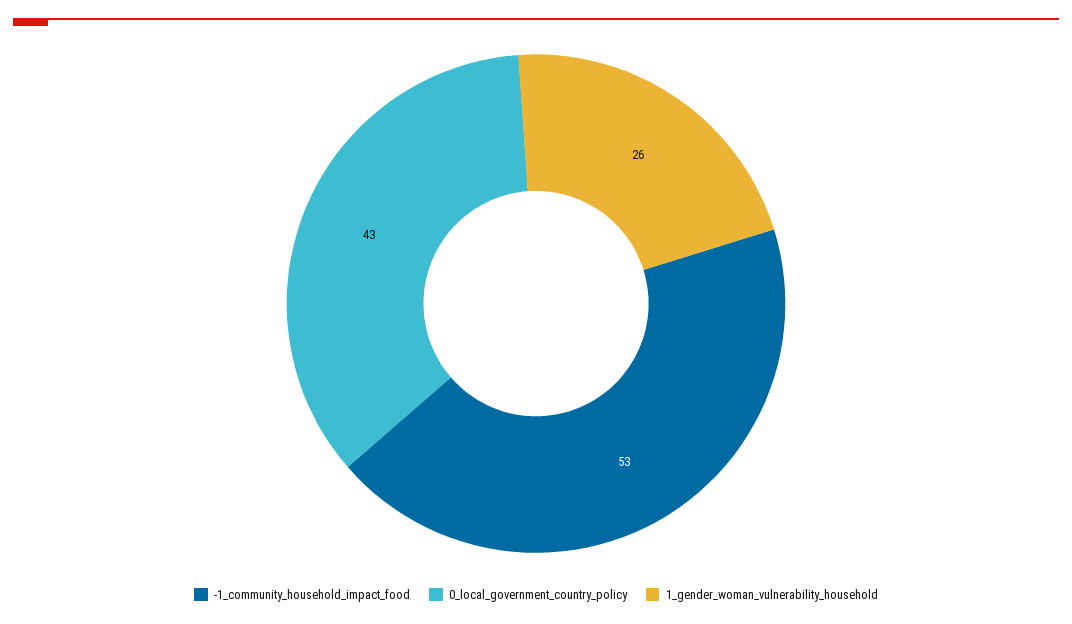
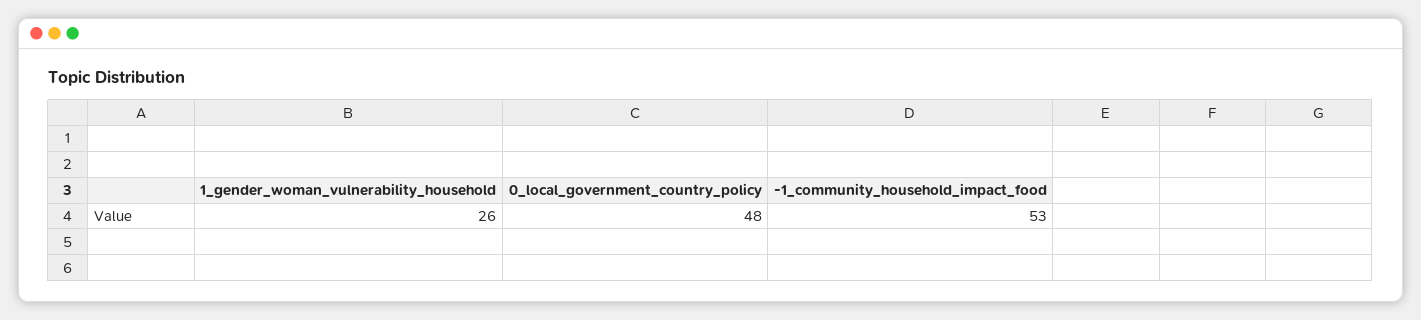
  {
    "-1_community_household_impact_food": 53,
-   "0_local_government_country_policy": 43,
+   "0_local_government_country_policy": 48,
    "1_gender_woman_vulnerability_household": 26
  }

